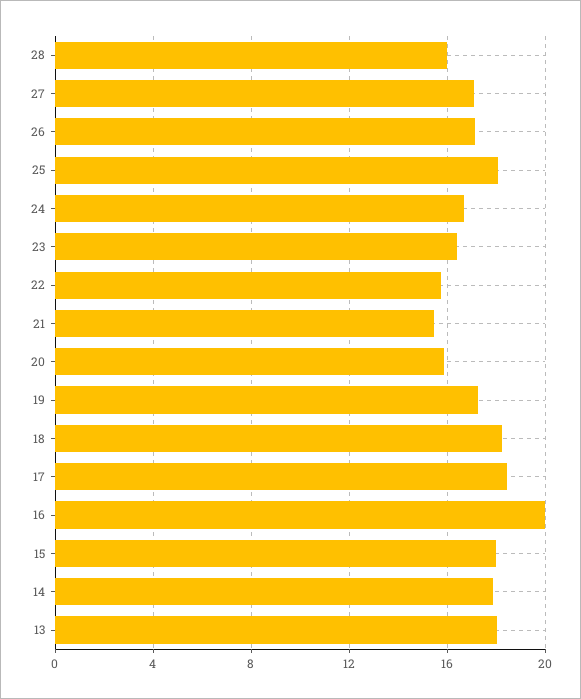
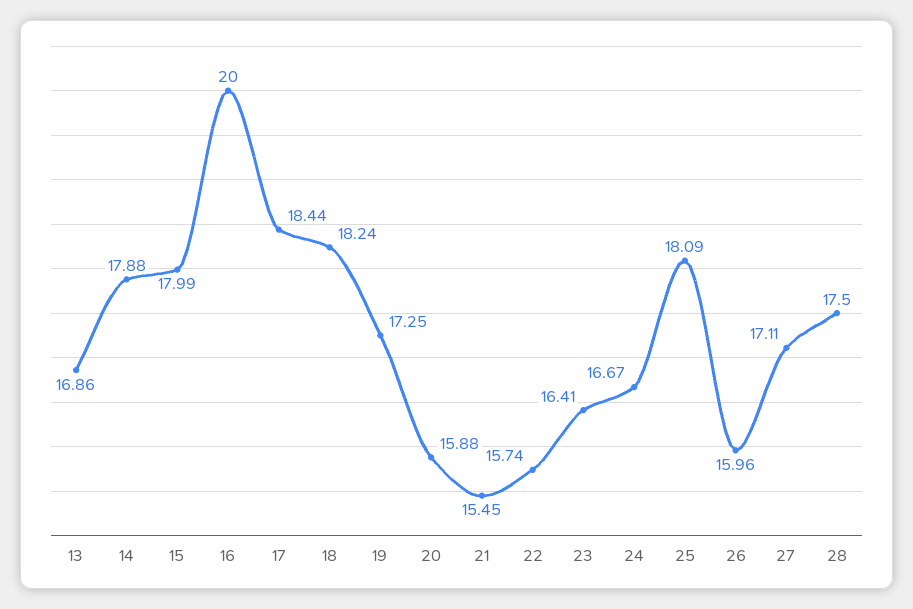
  {
-   "28": 16,
+   "28": 17.5,
    "27": 17.11,
-   "26": 17,
+   "26": 15.96,
    "25": 18.09,
    "24": 16.67,
    "23": 16.41,
    "22": 15.74,
    "21": 15.45,
    "20": 15.88,
    "19": 17.25,
    "18": 18.24,
    "17": 18.44,
    "16": 20,
    "15": 17.99,
    "14": 17.88,
-   "13": 18
+   "13": 16.86
  }

